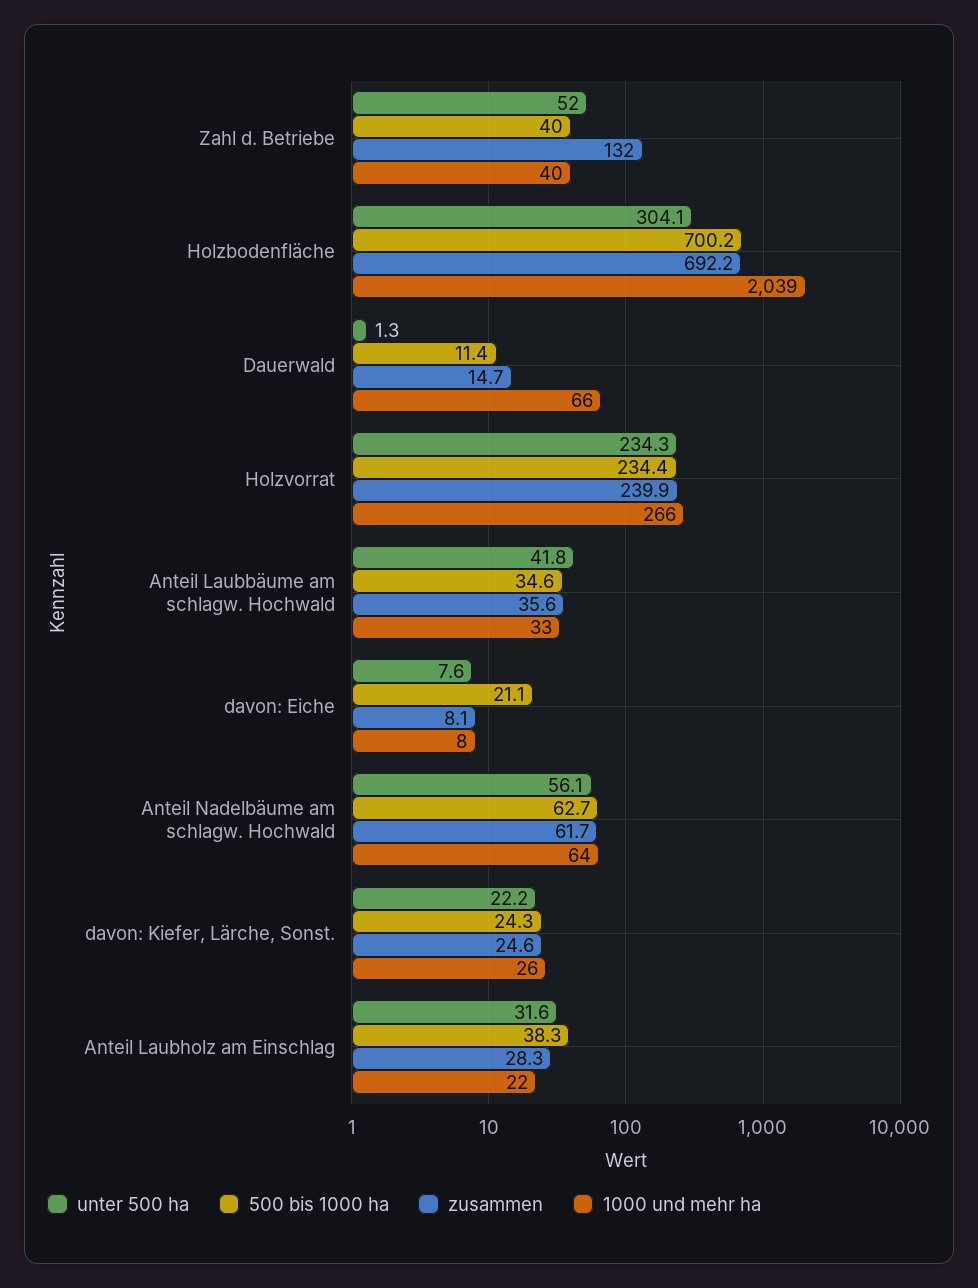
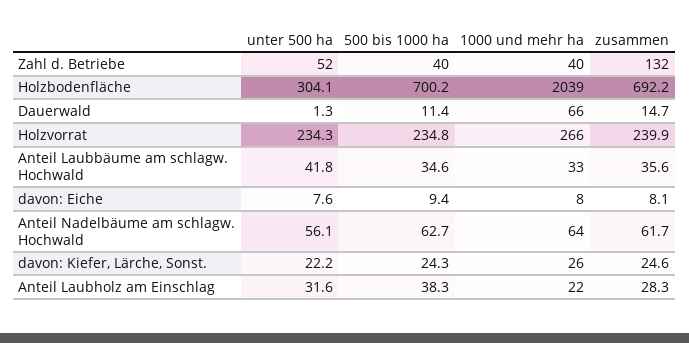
  {
    "unter 500 ha": {
      "Zahl d. Betriebe": 52,
      "Holzbodenfläche": 304.1,
      "Dauerwald": 1.3,
      "Holzvorrat": 234.3,
      "Anteil Laubbäume am schlagw. Hochwald": 41.8,
      "davon: Eiche": 7.6,
      "Anteil Nadelbäume am schlagw. Hochwald": 56.1,
      "davon: Kiefer, Lärche, Sonst.": 22.2,
      "Anteil Laubholz am Einschlag": 31.6
    },
    "500 bis 1000 ha": {
      "Zahl d. Betriebe": 40,
      "Holzbodenfläche": 700.2,
      "Dauerwald": 11.4,
-     "Holzvorrat": 234.4,
+     "Holzvorrat": 234.8,
      "Anteil Laubbäume am schlagw. Hochwald": 34.6,
-     "davon: Eiche": 21.1,
+     "davon: Eiche": 9.4,
      "Anteil Nadelbäume am schlagw. Hochwald": 62.7,
      "davon: Kiefer, Lärche, Sonst.": 24.3,
      "Anteil Laubholz am Einschlag": 38.3
    },
    "zusammen": {
      "Zahl d. Betriebe": 132,
      "Holzbodenfläche": 692.2,
      "Dauerwald": 14.7,
      "Holzvorrat": 239.9,
      "Anteil Laubbäume am schlagw. Hochwald": 35.6,
      "davon: Eiche": 8.1,
      "Anteil Nadelbäume am schlagw. Hochwald": 61.7,
      "davon: Kiefer, Lärche, Sonst.": 24.6,
      "Anteil Laubholz am Einschlag": 28.3
    },
    "1000 und mehr ha": {
      "Zahl d. Betriebe": 40,
      "Holzbodenfläche": 2039,
      "Dauerwald": 66,
      "Holzvorrat": 266,
      "Anteil Laubbäume am schlagw. Hochwald": 33,
      "davon: Eiche": 8,
      "Anteil Nadelbäume am schlagw. Hochwald": 64,
      "davon: Kiefer, Lärche, Sonst.": 26,
      "Anteil Laubholz am Einschlag": 22
    }
  }

